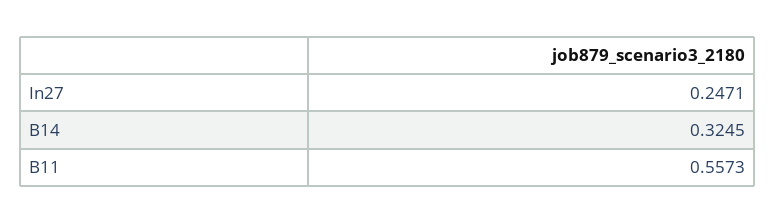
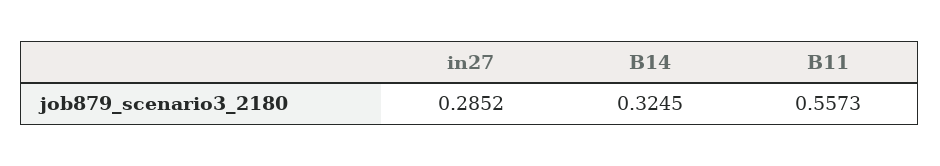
  {
-   "In27": 0.2471,
+   "In27": 0.2852,
    "B14": 0.3245,
    "B11": 0.5573
  }

